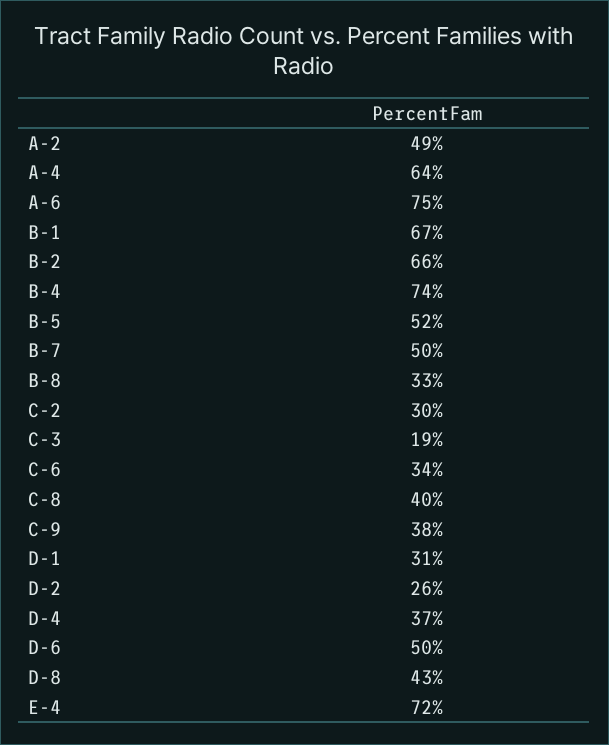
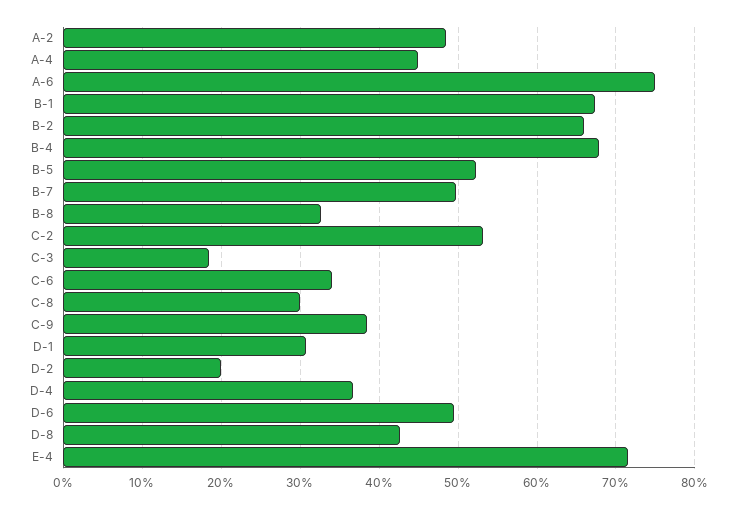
  {
    "A-2": 49,
-   "A-4": 64,
+   "A-4": 45,
    "A-6": 75,
    "B-1": 67,
    "B-2": 66,
-   "B-4": 74,
+   "B-4": 68,
    "B-5": 52,
    "B-7": 50,
    "B-8": 33,
-   "C-2": 30,
+   "C-2": 53,
    "C-3": 19,
    "C-6": 34,
-   "C-8": 40,
+   "C-8": 30,
    "C-9": 38,
    "D-1": 31,
-   "D-2": 26,
+   "D-2": 20,
    "D-4": 37,
    "D-6": 50,
    "D-8": 43,
    "E-4": 72
  }

